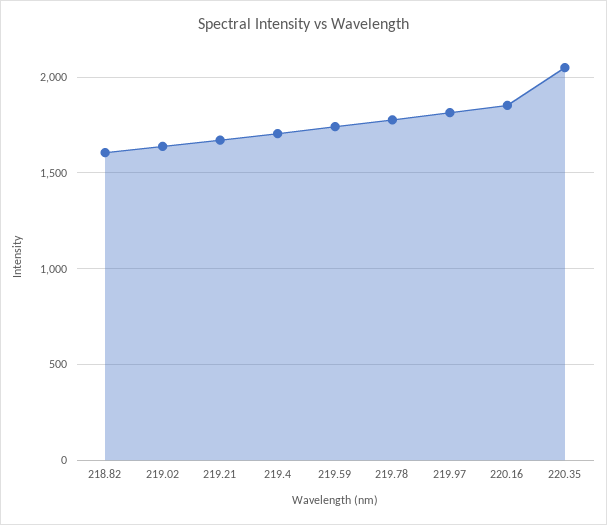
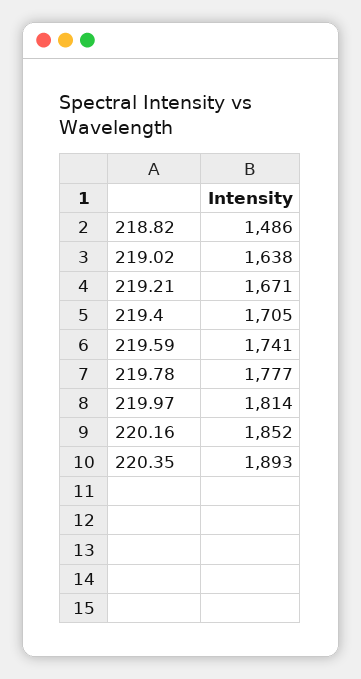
  {
-   "218.82": 1600,
+   "218.82": 1486,
    "219.02": 1638,
    "219.21": 1671,
    "219.4": 1705,
    "219.59": 1741,
    "219.78": 1777,
    "219.97": 1814,
    "220.16": 1852,
-   "220.35": 2050
+   "220.35": 1893
  }

